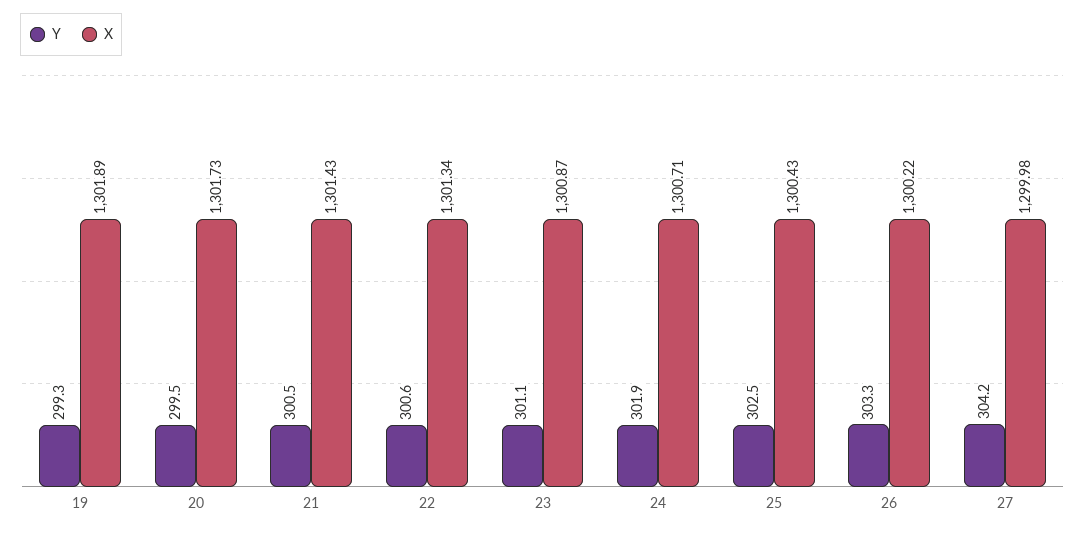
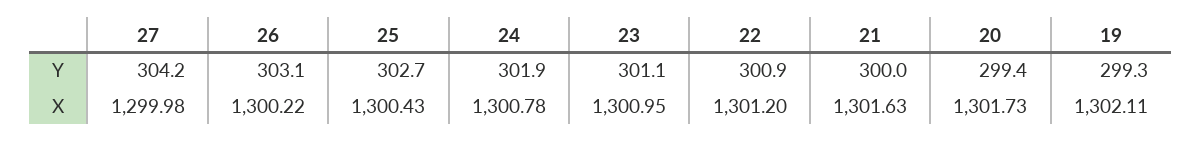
  {
    "Y": {
      "19": 299.3,
-     "20": 299.5,
+     "20": 299.4,
-     "21": 300.5,
+     "21": 300,
-     "22": 300.6,
+     "22": 300.9,
      "23": 301.1,
      "24": 301.9,
-     "25": 302.5,
+     "25": 302.7,
-     "26": 303.3,
+     "26": 303.1,
      "27": 304.2
    },
    "X": {
-     "19": 1301.89,
+     "19": 1302.11,
      "20": 1301.73,
-     "21": 1301.43,
+     "21": 1301.63,
-     "22": 1301.34,
+     "22": 1301.2,
-     "23": 1300.87,
+     "23": 1300.95,
-     "24": 1300.71,
+     "24": 1300.78,
      "25": 1300.43,
      "26": 1300.22,
      "27": 1299.98
    }
  }

